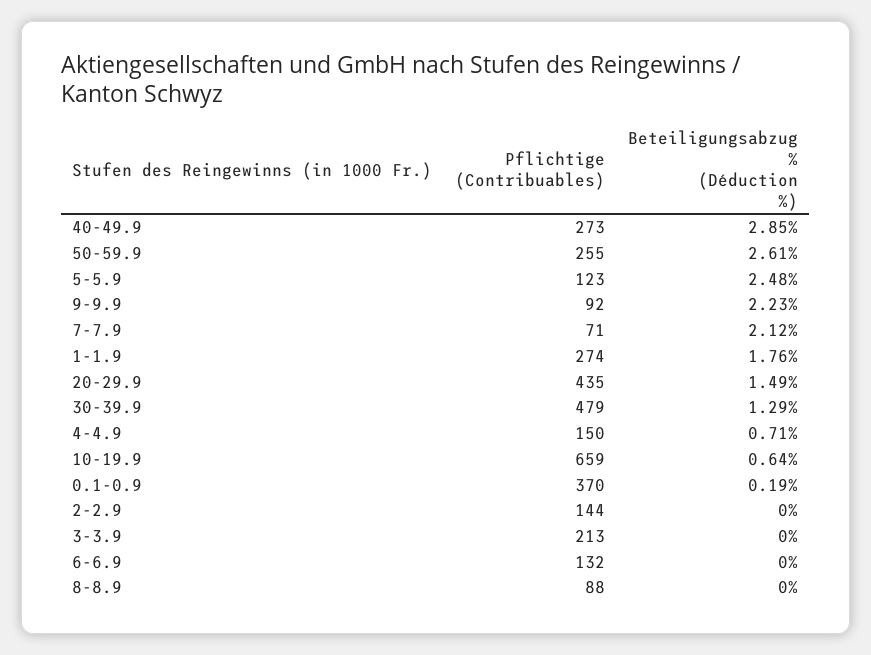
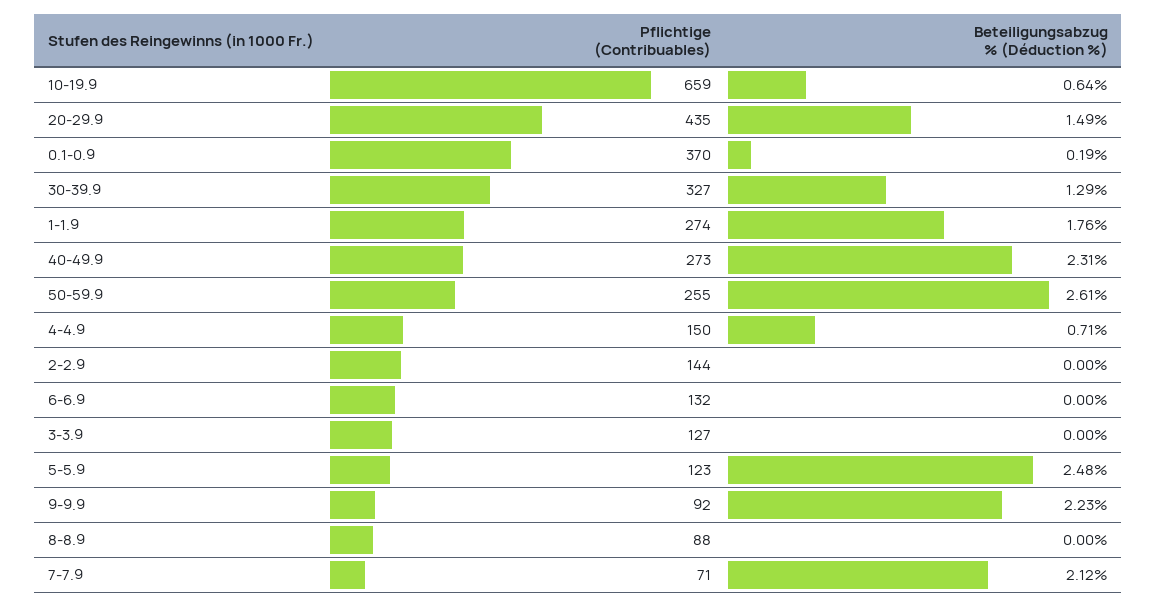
  {
    "Pflichtige (Contribuables)": {
      "40-49.9": 273,
      "50-59.9": 255,
      "5-5.9": 123,
      "9-9.9": 92,
      "7-7.9": 71,
      "1-1.9": 274,
      "20-29.9": 435,
-     "30-39.9": 479,
+     "30-39.9": 327,
      "4-4.9": 150,
      "10-19.9": 659,
      "0.1-0.9": 370,
      "2-2.9": 144,
-     "3-3.9": 213,
+     "3-3.9": 127,
      "6-6.9": 132,
      "8-8.9": 88
    },
    "Beteiligungsabzug % (Déduction %)": {
-     "40-49.9": 2.85,
+     "40-49.9": 2.31,
      "50-59.9": 2.61,
      "5-5.9": 2.48,
      "9-9.9": 2.23,
      "7-7.9": 2.12,
      "1-1.9": 1.76,
      "20-29.9": 1.49,
      "30-39.9": 1.29,
      "4-4.9": 0.71,
      "10-19.9": 0.64,
      "0.1-0.9": 0.19,
      "2-2.9": 0,
      "3-3.9": 0,
      "6-6.9": 0,
      "8-8.9": 0
    }
  }

